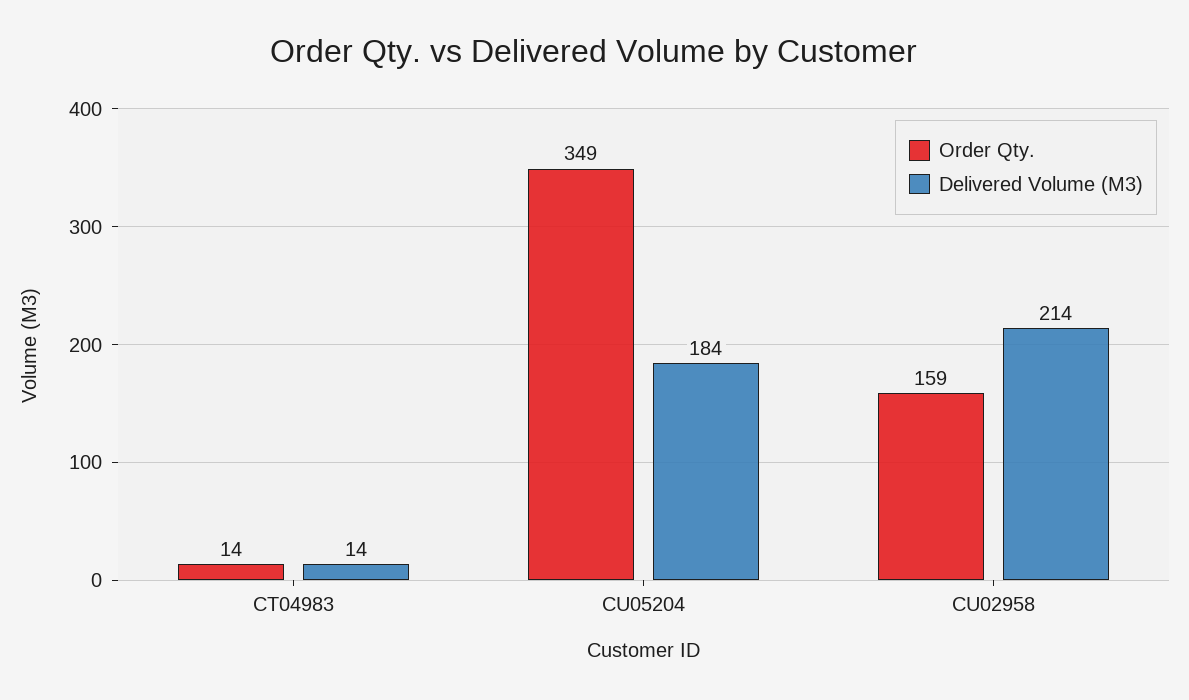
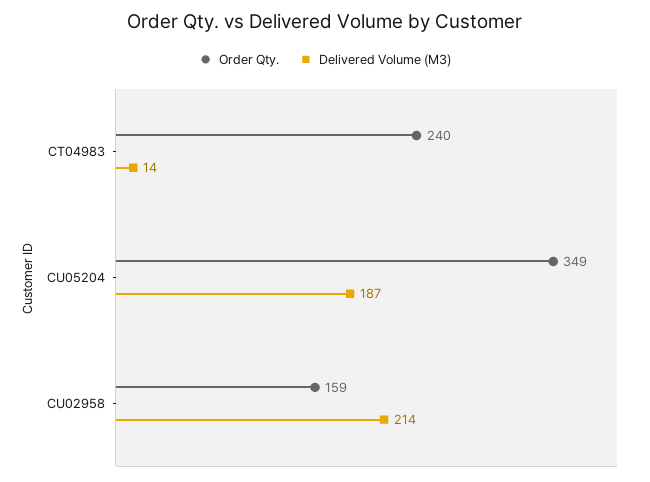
  {
    "Order Qty.": {
-     "CT04983": 14,
+     "CT04983": 240,
      "CU05204": 349,
      "CU02958": 159
    },
    "Delivered Volume (M3)": {
      "CT04983": 14,
-     "CU05204": 184,
+     "CU05204": 187,
      "CU02958": 214
    }
  }

